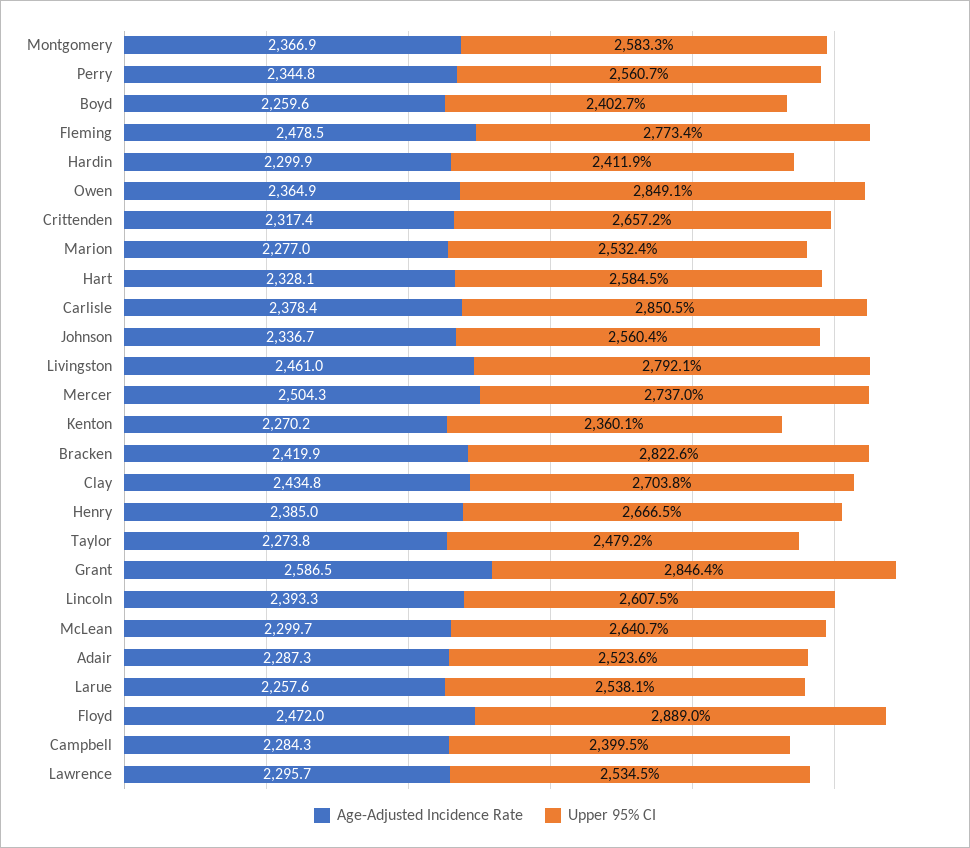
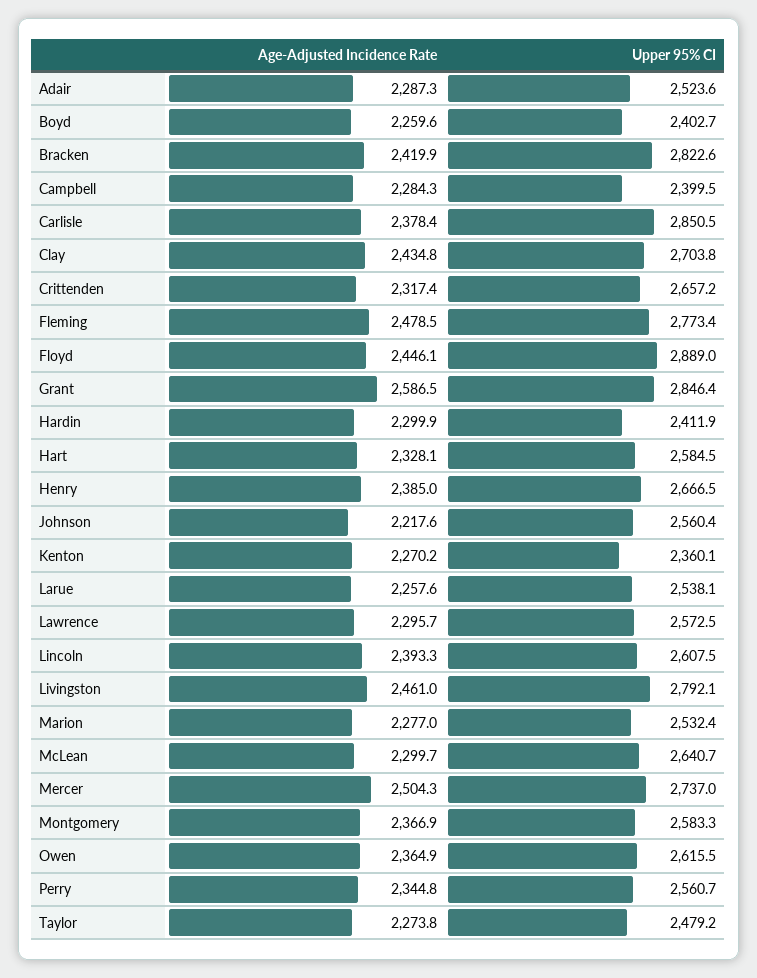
  {
    "Age-Adjusted Incidence Rate": {
      "Montgomery": 2366.9,
      "Perry": 2344.8,
      "Boyd": 2259.6,
      "Fleming": 2478.5,
      "Hardin": 2299.9,
      "Owen": 2364.9,
      "Crittenden": 2317.4,
      "Marion": 2277,
      "Hart": 2328.1,
      "Carlisle": 2378.4,
-     "Johnson": 2336.7,
+     "Johnson": 2217.6,
      "Livingston": 2461,
      "Mercer": 2504.3,
      "Kenton": 2270.2,
      "Bracken": 2419.9,
      "Clay": 2434.8,
      "Henry": 2385,
      "Taylor": 2273.8,
      "Grant": 2586.5,
      "Lincoln": 2393.3,
      "McLean": 2299.7,
      "Adair": 2287.3,
      "Larue": 2257.6,
-     "Floyd": 2472,
+     "Floyd": 2446.1,
      "Campbell": 2284.3,
      "Lawrence": 2295.7
    },
    "Upper 95% CI": {
      "Montgomery": 2583.3,
      "Perry": 2560.7,
      "Boyd": 2402.7,
      "Fleming": 2773.4,
      "Hardin": 2411.9,
-     "Owen": 2849.1,
+     "Owen": 2615.5,
      "Crittenden": 2657.2,
      "Marion": 2532.4,
      "Hart": 2584.5,
      "Carlisle": 2850.5,
      "Johnson": 2560.4,
      "Livingston": 2792.1,
      "Mercer": 2737,
      "Kenton": 2360.1,
      "Bracken": 2822.6,
      "Clay": 2703.8,
      "Henry": 2666.5,
      "Taylor": 2479.2,
      "Grant": 2846.4,
      "Lincoln": 2607.5,
      "McLean": 2640.7,
      "Adair": 2523.6,
      "Larue": 2538.1,
      "Floyd": 2889,
      "Campbell": 2399.5,
-     "Lawrence": 2534.5
+     "Lawrence": 2572.5
    }
  }

